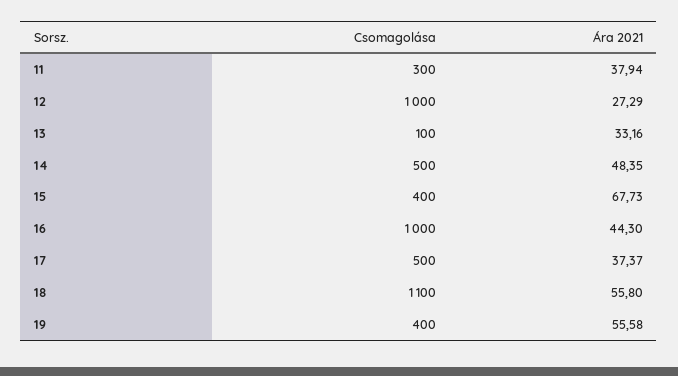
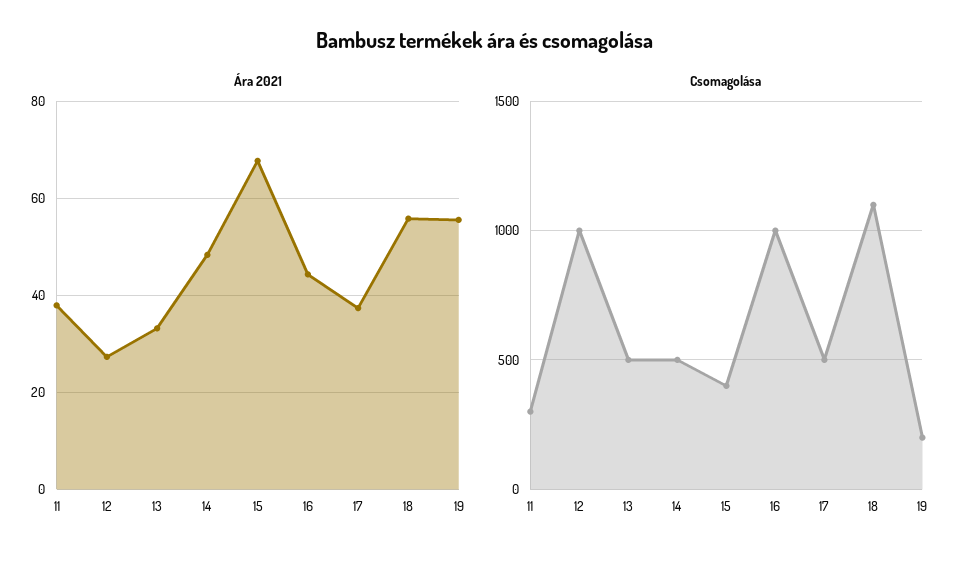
  {
    "Csomagolása": {
      "11": 300,
      "12": 1000,
-     "13": 100,
+     "13": 500,
      "14": 500,
      "15": 400,
      "16": 1000,
      "17": 500,
      "18": 1100,
-     "19": 400
+     "19": 200
    },
    "Ára 2021": {
      "11": 37.94,
      "12": 27.29,
      "13": 33.16,
      "14": 48.35,
      "15": 67.73,
      "16": 44.3,
      "17": 37.37,
      "18": 55.8,
      "19": 55.58
    }
  }

